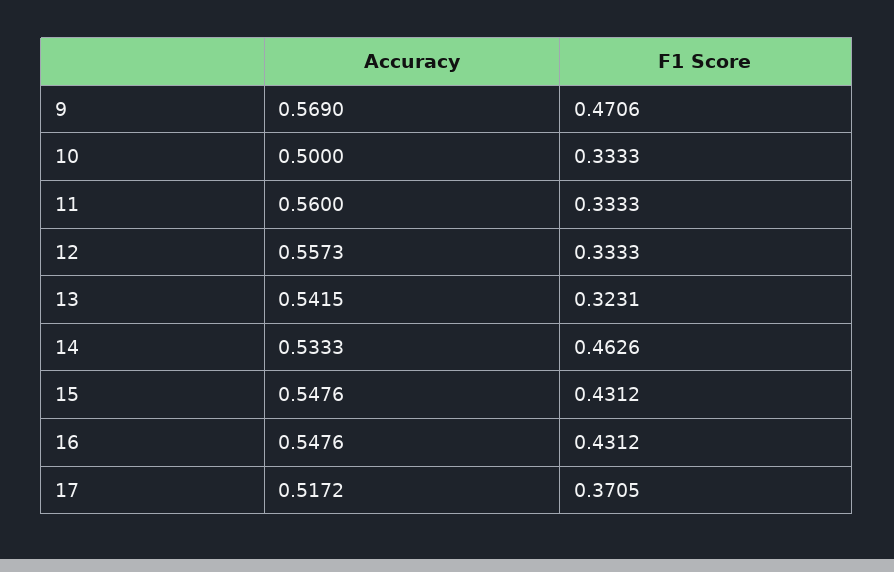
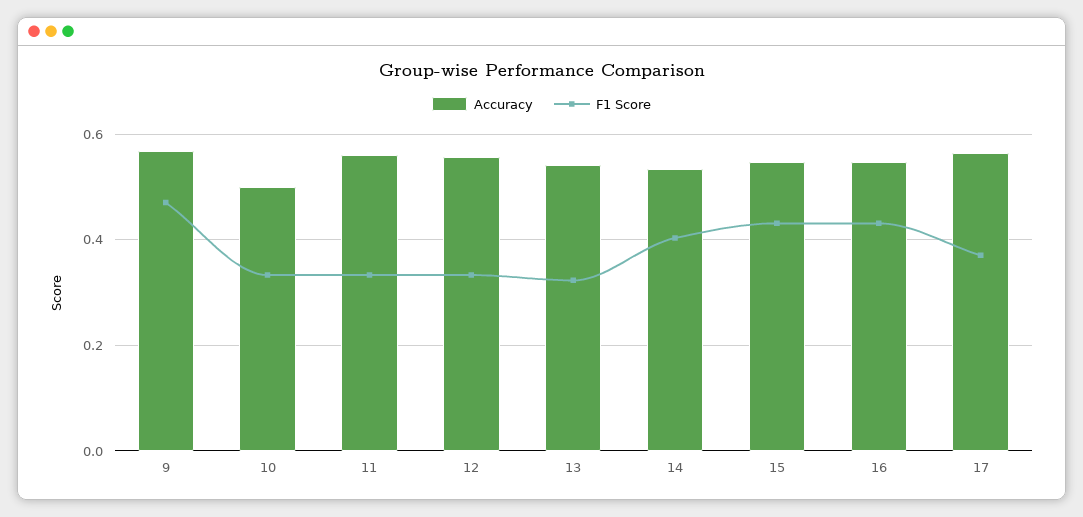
  {
    "Accuracy": {
      "9": 0.569,
      "10": 0.5,
      "11": 0.56,
      "12": 0.5573,
      "13": 0.5415,
      "14": 0.5333,
      "15": 0.5476,
      "16": 0.5476,
-     "17": 0.5172
+     "17": 0.56
    },
    "F1 Score": {
      "9": 0.4706,
      "10": 0.3333,
      "11": 0.3333,
      "12": 0.3333,
      "13": 0.3231,
-     "14": 0.4626,
+     "14": 0.4,
      "15": 0.4312,
      "16": 0.4312,
      "17": 0.3705
    }
  }

